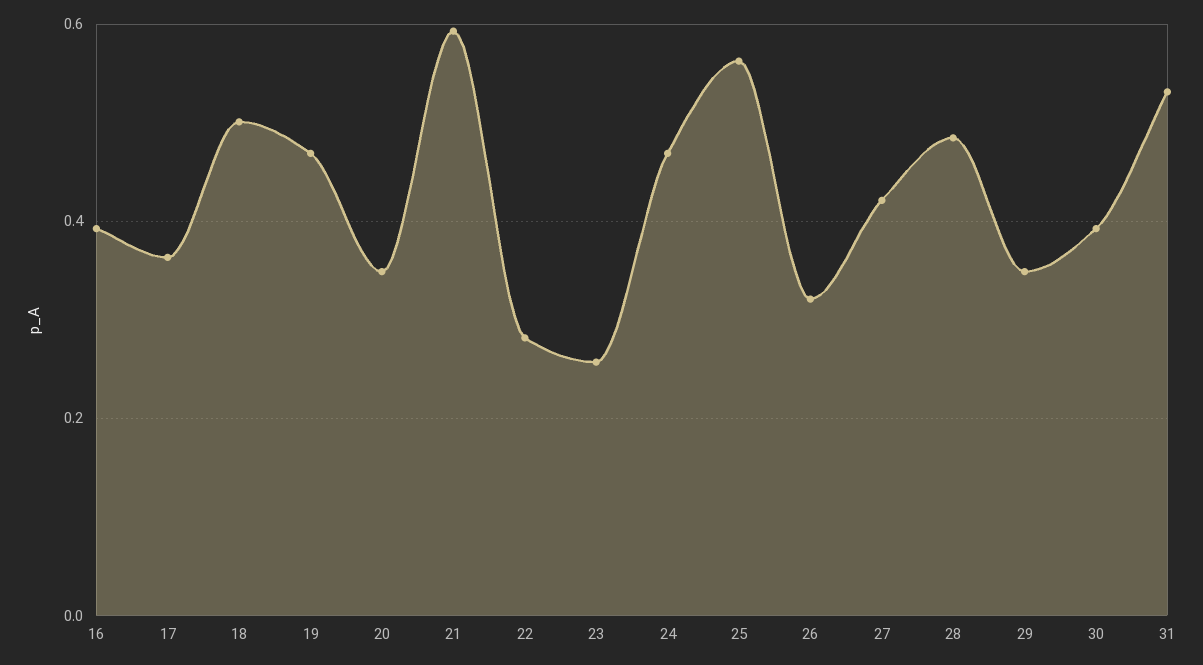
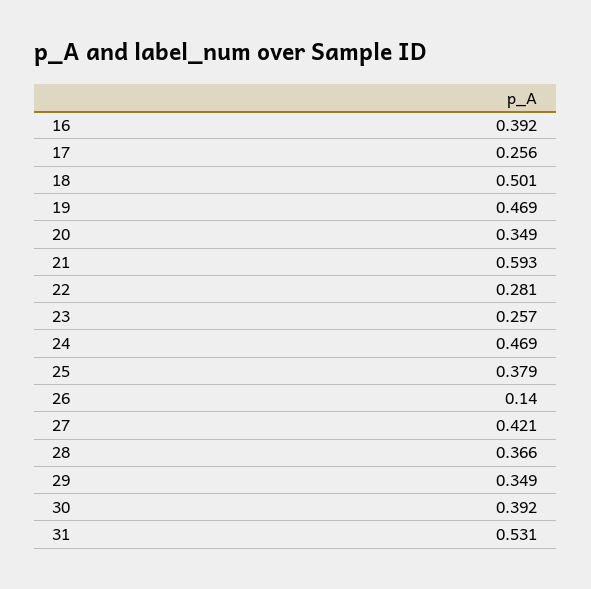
  {
    "16": 0.392,
-   "17": 0.36,
+   "17": 0.256,
    "18": 0.501,
    "19": 0.469,
    "20": 0.349,
    "21": 0.593,
    "22": 0.281,
    "23": 0.257,
    "24": 0.469,
-   "25": 0.56,
+   "25": 0.379,
-   "26": 0.32,
+   "26": 0.14,
    "27": 0.421,
-   "28": 0.48,
+   "28": 0.366,
    "29": 0.349,
    "30": 0.392,
    "31": 0.531
  }

